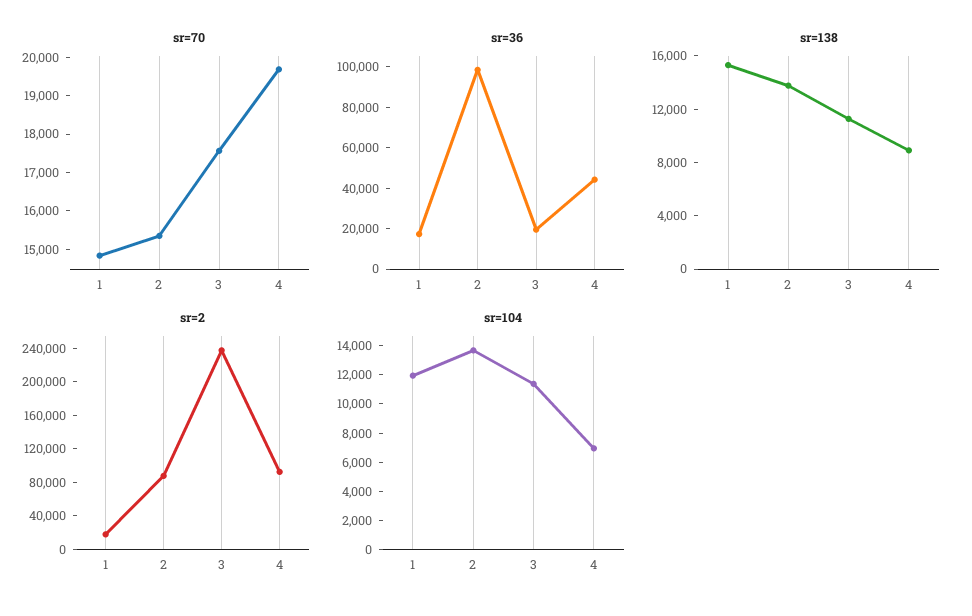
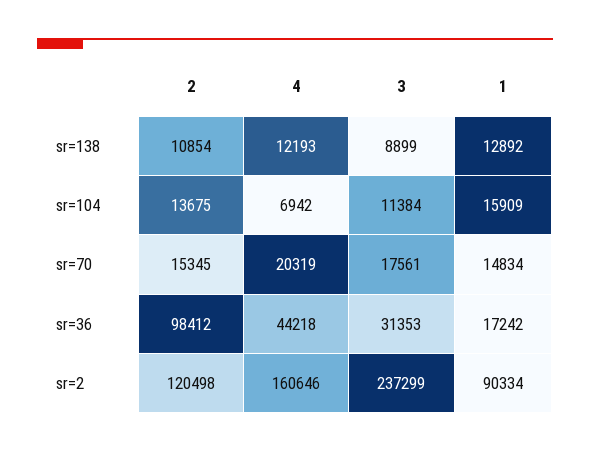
  {
    "sr=70": {
      "1": 14834,
      "2": 15345,
      "3": 17561,
-     "4": 19750
+     "4": 20319
    },
    "sr=36": {
      "1": 17242,
      "2": 98412,
-     "3": 20000,
+     "3": 31353,
      "4": 44218
    },
    "sr=138": {
-     "1": 15000,
+     "1": 12892,
-     "2": 14000,
+     "2": 10854,
-     "3": 11000,
+     "3": 8899,
-     "4": 9000
+     "4": 12193
    },
    "sr=2": {
-     "1": 20000,
+     "1": 90334,
-     "2": 90000,
+     "2": 120498,
      "3": 237299,
-     "4": 90000
+     "4": 160646
    },
    "sr=104": {
-     "1": 12000,
+     "1": 15909,
      "2": 13675,
      "3": 11384,
      "4": 6942
    }
  }

